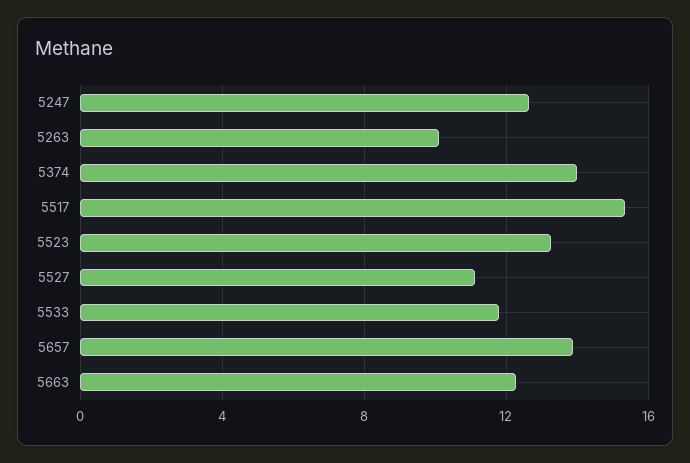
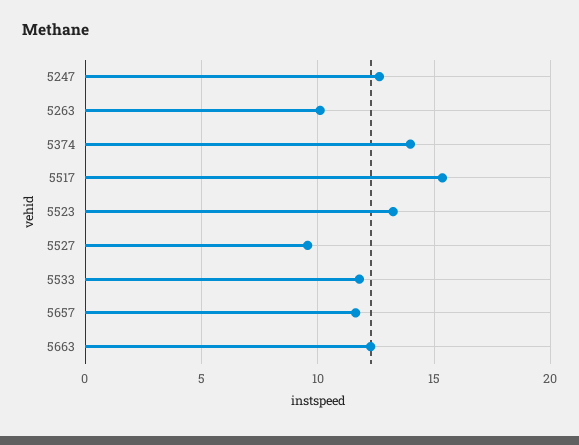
  {
    "5247": 12.5,
    "5263": 10,
    "5374": 14,
    "5517": 15.5,
    "5523": 13,
-   "5527": 11,
+   "5527": 9.5,
    "5533": 12,
-   "5657": 14,
+   "5657": 11.5,
    "5663": 12.5
  }

